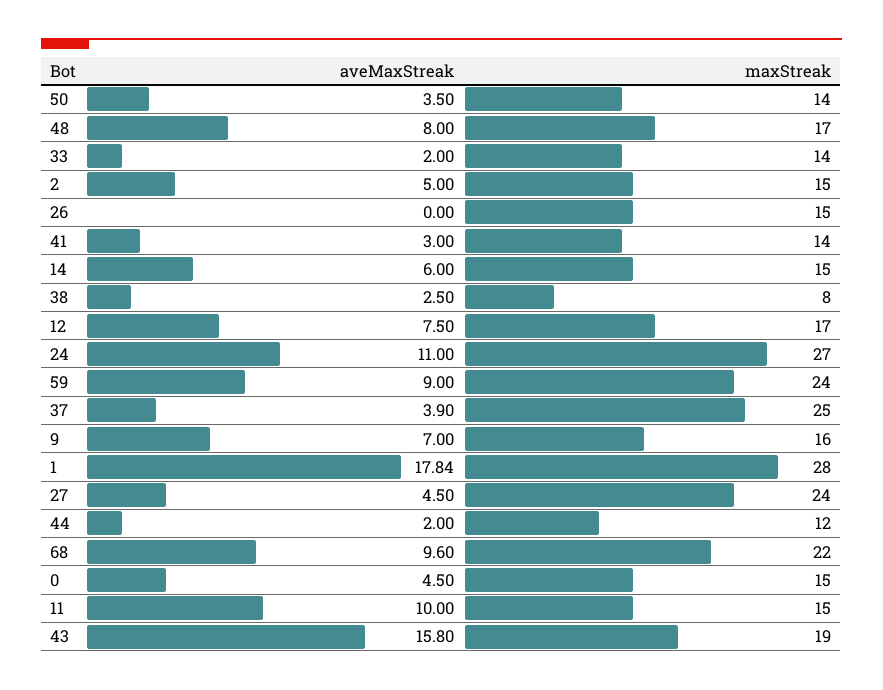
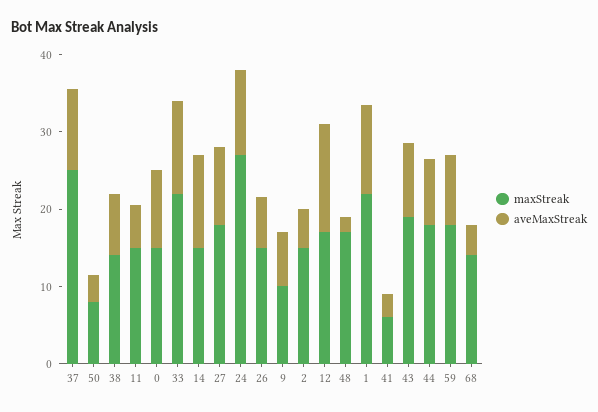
  {
    "aveMaxStreak": {
      "50": 3.5,
-     "48": 8,
+     "48": 2,
-     "33": 2,
+     "33": 12,
      "2": 5,
-     "26": 0,
+     "26": 6,
      "41": 3,
-     "14": 6,
+     "14": 12,
-     "38": 2.5,
+     "38": 8,
-     "12": 7.5,
+     "12": 14,
      "24": 11,
      "59": 9,
-     "37": 3.9,
+     "37": 10,
      "9": 7,
-     "1": 17.84,
+     "1": 12,
-     "27": 4.5,
+     "27": 10,
-     "44": 2,
+     "44": 8,
-     "68": 9.6,
+     "68": 4,
-     "0": 4.5,
+     "0": 10,
-     "11": 10,
+     "11": 6,
-     "43": 15.8
+     "43": 10
    },
    "maxStreak": {
-     "50": 14,
+     "50": 8,
      "48": 17,
-     "33": 14,
+     "33": 22,
      "2": 15,
      "26": 15,
-     "41": 14,
+     "41": 6,
      "14": 15,
-     "38": 8,
+     "38": 14,
      "12": 17,
      "24": 27,
-     "59": 24,
+     "59": 18,
      "37": 25,
-     "9": 16,
+     "9": 10,
-     "1": 28,
+     "1": 22,
-     "27": 24,
+     "27": 18,
-     "44": 12,
+     "44": 18,
-     "68": 22,
+     "68": 14,
      "0": 15,
      "11": 15,
      "43": 19
    }
  }

